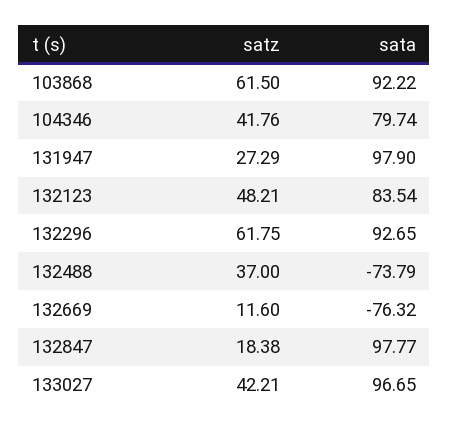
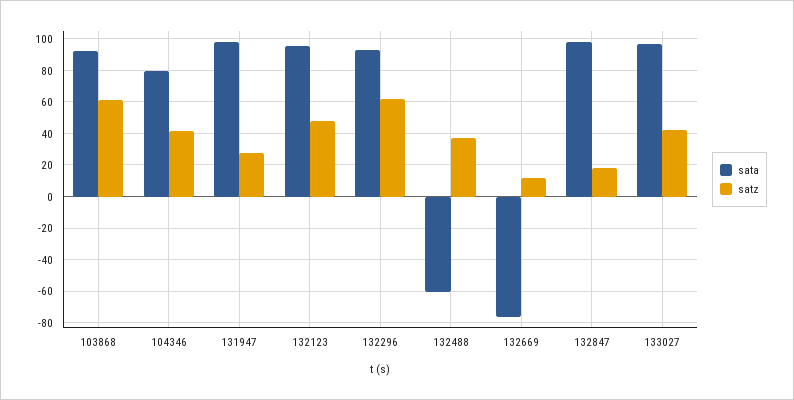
  {
    "satz": {
      "103868": 61.5,
      "104346": 41.76,
      "131947": 27.29,
      "132123": 48.21,
      "132296": 61.75,
      "132488": 37,
      "132669": 11.6,
      "132847": 18.38,
      "133027": 42.21
    },
    "sata": {
      "103868": 92.22,
      "104346": 79.74,
      "131947": 97.9,
-     "132123": 83.54,
+     "132123": 95,
      "132296": 92.65,
-     "132488": -73.79,
+     "132488": -60,
      "132669": -76.32,
      "132847": 97.77,
      "133027": 96.65
    }
  }

